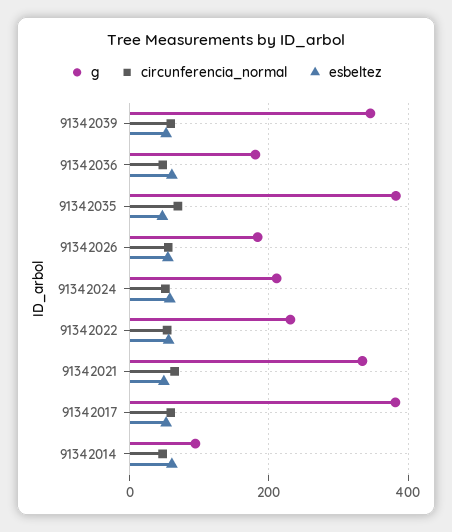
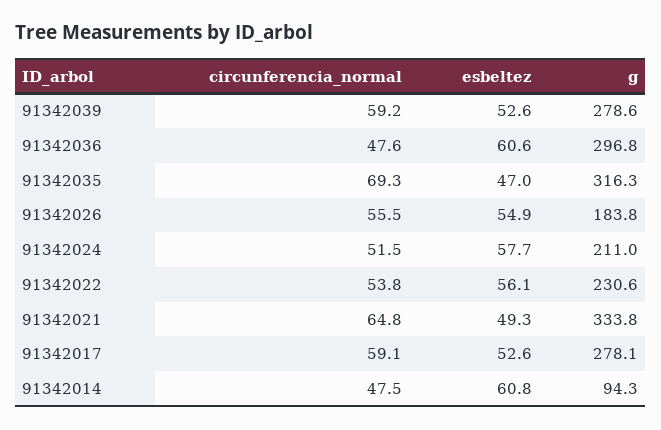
  {
    "g": {
-     "91342039": 340,
+     "91342039": 278.6,
-     "91342036": 180,
+     "91342036": 296.8,
-     "91342035": 380,
+     "91342035": 316.3,
      "91342026": 183.8,
      "91342024": 211,
      "91342022": 230.6,
      "91342021": 333.8,
-     "91342017": 380,
+     "91342017": 278.1,
      "91342014": 94.3
    },
    "circunferencia_normal": {
      "91342039": 59.2,
      "91342036": 47.6,
      "91342035": 69.3,
      "91342026": 55.5,
      "91342024": 51.5,
      "91342022": 53.8,
      "91342021": 64.8,
      "91342017": 59.1,
      "91342014": 47.5
    },
    "esbeltez": {
      "91342039": 52.6,
      "91342036": 60.6,
      "91342035": 47,
      "91342026": 54.9,
      "91342024": 57.7,
      "91342022": 56.1,
      "91342021": 49.3,
      "91342017": 52.6,
      "91342014": 60.8
    }
  }

